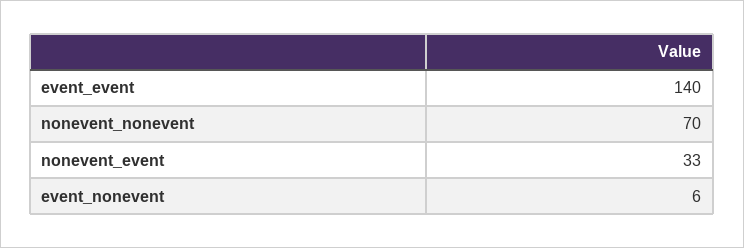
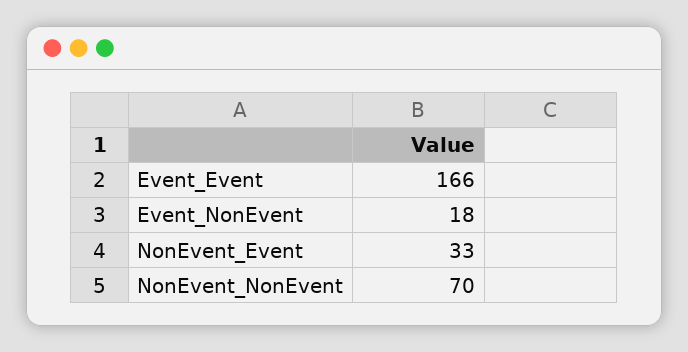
  {
-   "event_event": 140,
+   "event_event": 166,
    "nonevent_nonevent": 70,
    "nonevent_event": 33,
-   "event_nonevent": 6
+   "event_nonevent": 18
  }

